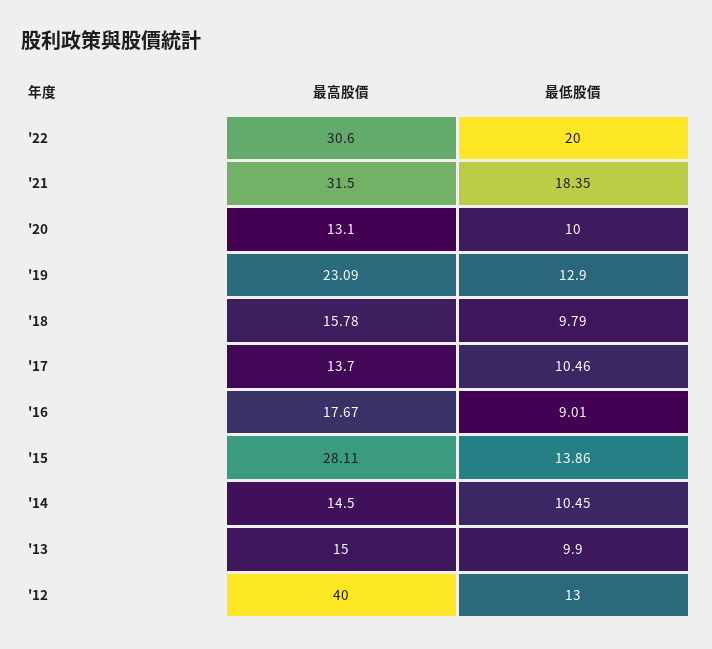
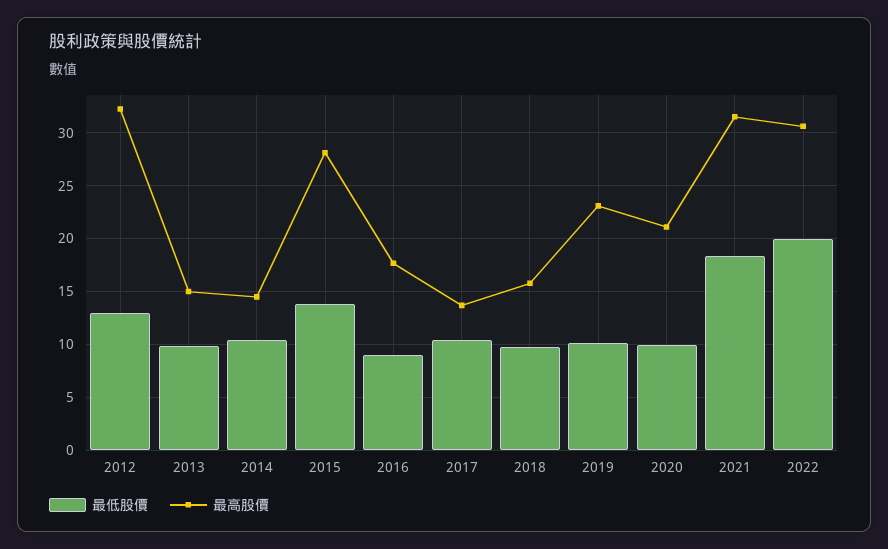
  {
    "最高股價": {
      "'22": 30.6,
      "'21": 31.5,
-     "'20": 13.1,
+     "'20": 21,
      "'19": 23.09,
      "'18": 15.78,
      "'17": 13.7,
      "'16": 17.67,
      "'15": 28.11,
      "'14": 14.5,
      "'13": 15,
-     "'12": 40
+     "'12": 32
    },
    "最低股價": {
      "'22": 20,
      "'21": 18.35,
      "'20": 10,
-     "'19": 12.9,
+     "'19": 10,
      "'18": 9.79,
      "'17": 10.46,
      "'16": 9.01,
      "'15": 13.86,
      "'14": 10.45,
      "'13": 9.9,
      "'12": 13
    }
  }

